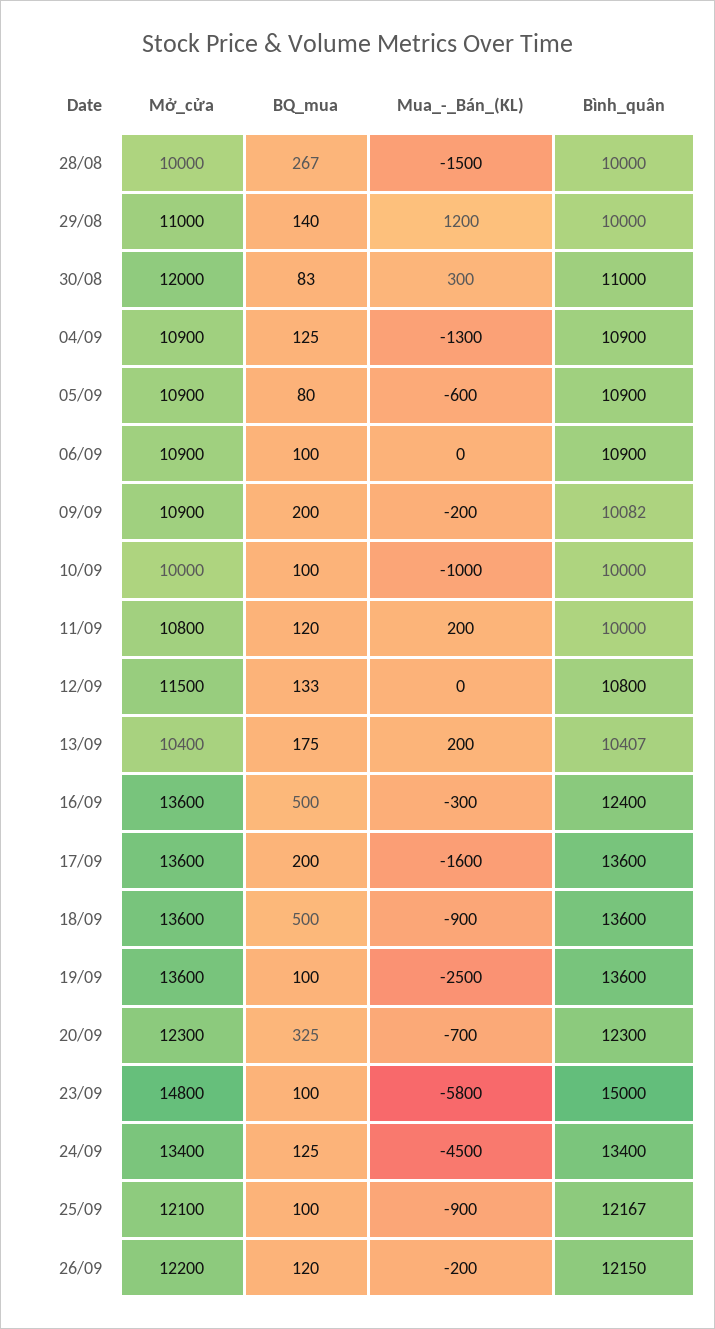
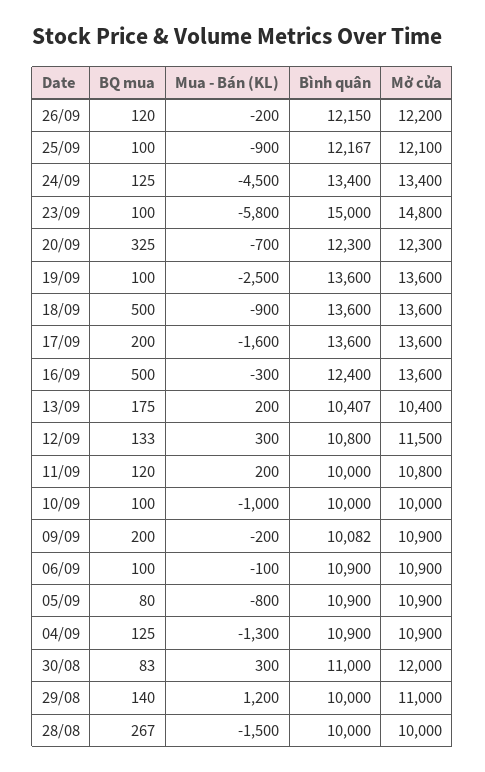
  {
    "Mở_cửa": {
      "28/08": 10000,
      "29/08": 11000,
      "30/08": 12000,
      "04/09": 10900,
      "05/09": 10900,
      "06/09": 10900,
      "09/09": 10900,
      "10/09": 10000,
      "11/09": 10800,
      "12/09": 11500,
      "13/09": 10400,
      "16/09": 13600,
      "17/09": 13600,
      "18/09": 13600,
      "19/09": 13600,
      "20/09": 12300,
      "23/09": 14800,
      "24/09": 13400,
      "25/09": 12100,
      "26/09": 12200
    },
    "BQ_mua": {
      "28/08": 267,
      "29/08": 140,
      "30/08": 83,
      "04/09": 125,
      "05/09": 80,
      "06/09": 100,
      "09/09": 200,
      "10/09": 100,
      "11/09": 120,
      "12/09": 133,
      "13/09": 175,
      "16/09": 500,
      "17/09": 200,
      "18/09": 500,
      "19/09": 100,
      "20/09": 325,
      "23/09": 100,
      "24/09": 125,
      "25/09": 100,
      "26/09": 120
    },
    "Mua_-_Bán_(KL)": {
      "28/08": -1500,
      "29/08": 1200,
      "30/08": 300,
      "04/09": -1300,
-     "05/09": -600,
+     "05/09": -800,
-     "06/09": 0,
+     "06/09": -100,
      "09/09": -200,
      "10/09": -1000,
      "11/09": 200,
-     "12/09": 0,
+     "12/09": 300,
      "13/09": 200,
      "16/09": -300,
      "17/09": -1600,
      "18/09": -900,
      "19/09": -2500,
      "20/09": -700,
      "23/09": -5800,
      "24/09": -4500,
      "25/09": -900,
      "26/09": -200
    },
    "Bình_quân": {
      "28/08": 10000,
      "29/08": 10000,
      "30/08": 11000,
      "04/09": 10900,
      "05/09": 10900,
      "06/09": 10900,
      "09/09": 10082,
      "10/09": 10000,
      "11/09": 10000,
      "12/09": 10800,
      "13/09": 10407,
      "16/09": 12400,
      "17/09": 13600,
      "18/09": 13600,
      "19/09": 13600,
      "20/09": 12300,
      "23/09": 15000,
      "24/09": 13400,
      "25/09": 12167,
      "26/09": 12150
    }
  }

